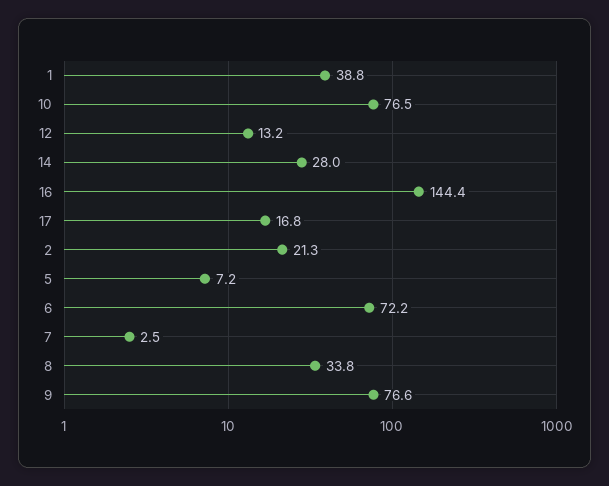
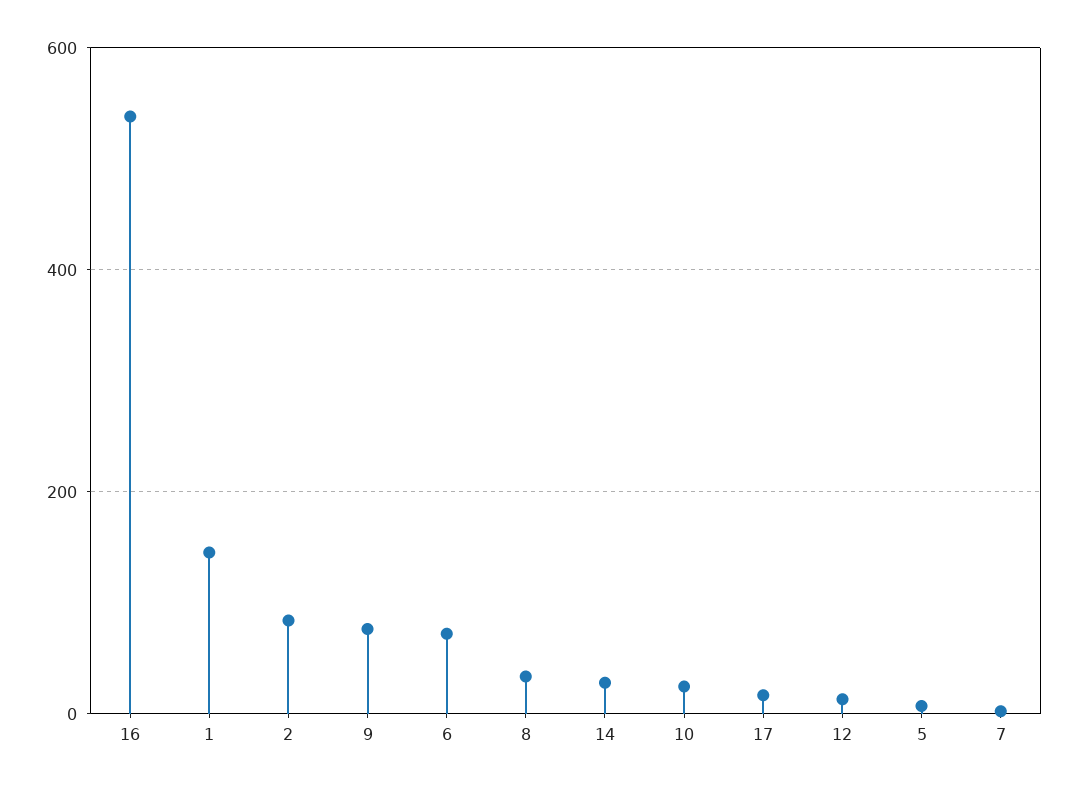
  {
-   "1": 38.8,
+   "1": 140,
-   "10": 76.5,
+   "10": 20,
    "12": 13.2,
    "14": 28,
-   "16": 144.4,
+   "16": 540,
    "17": 16.8,
-   "2": 21.3,
+   "2": 80,
    "5": 7.2,
    "6": 72.2,
    "7": 2.5,
    "8": 33.8,
    "9": 76.6
  }

